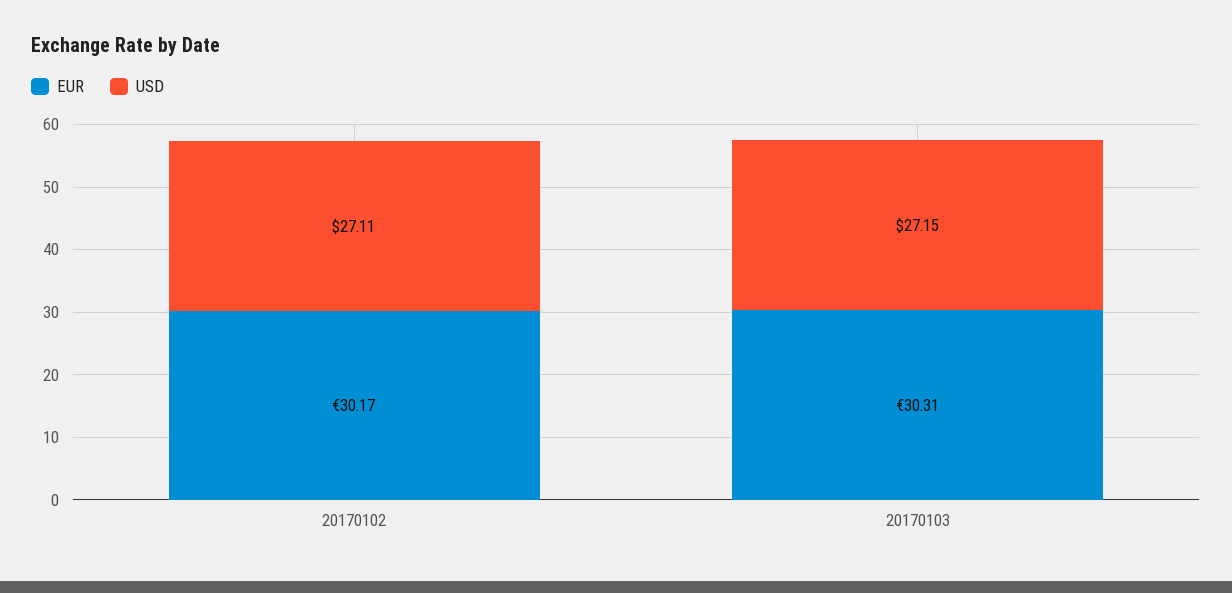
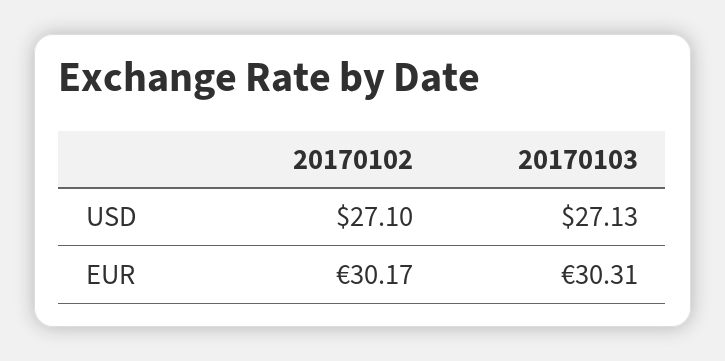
  {
    "EUR": {
      "20170102": 30.17,
      "20170103": 30.31
    },
    "USD": {
-     "20170102": 27.11,
+     "20170102": 27.1,
-     "20170103": 27.15
+     "20170103": 27.13
    }
  }

